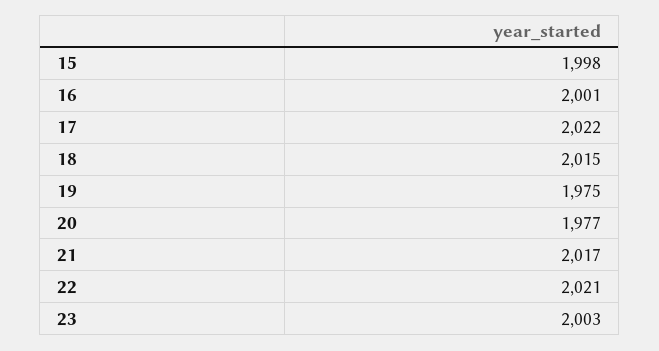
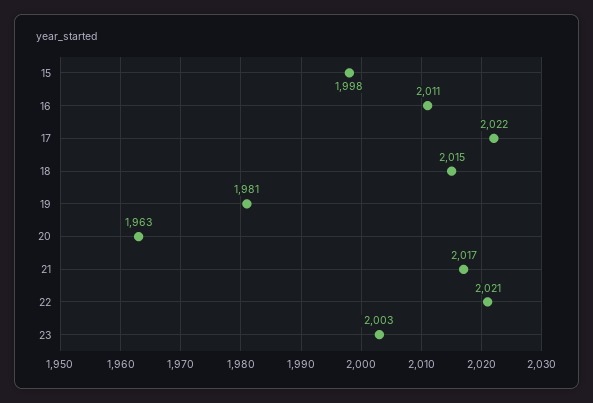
  {
    "15": 1998,
-   "16": 2001,
+   "16": 2011,
    "17": 2022,
    "18": 2015,
-   "19": 1975,
+   "19": 1981,
-   "20": 1977,
+   "20": 1963,
    "21": 2017,
    "22": 2021,
    "23": 2003
  }

